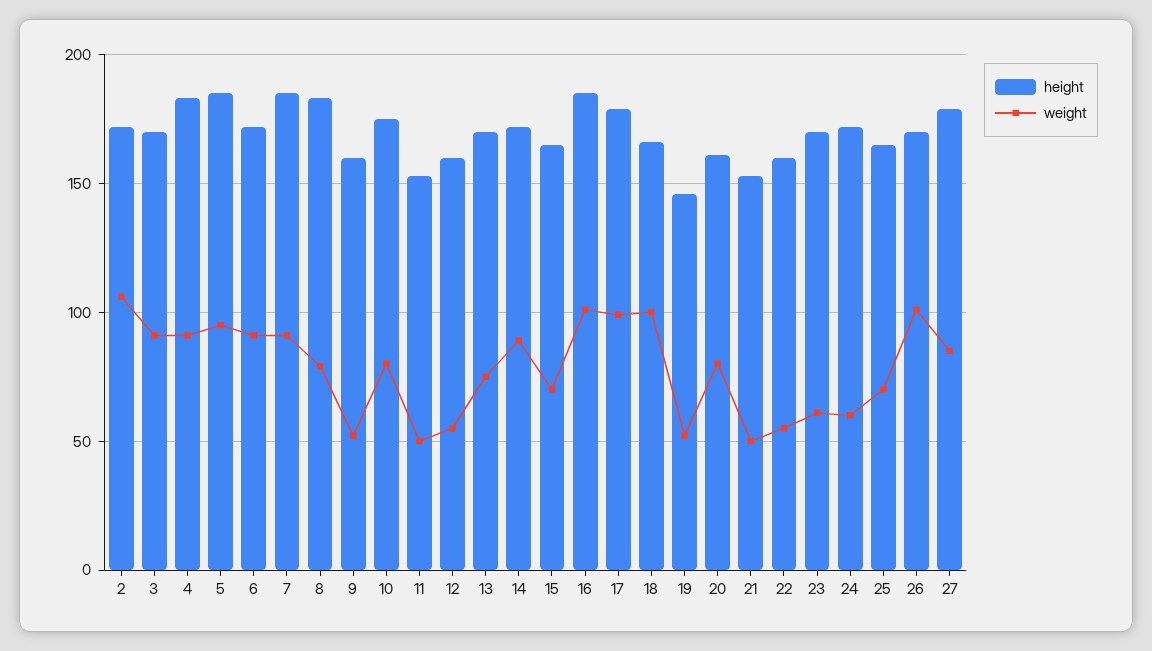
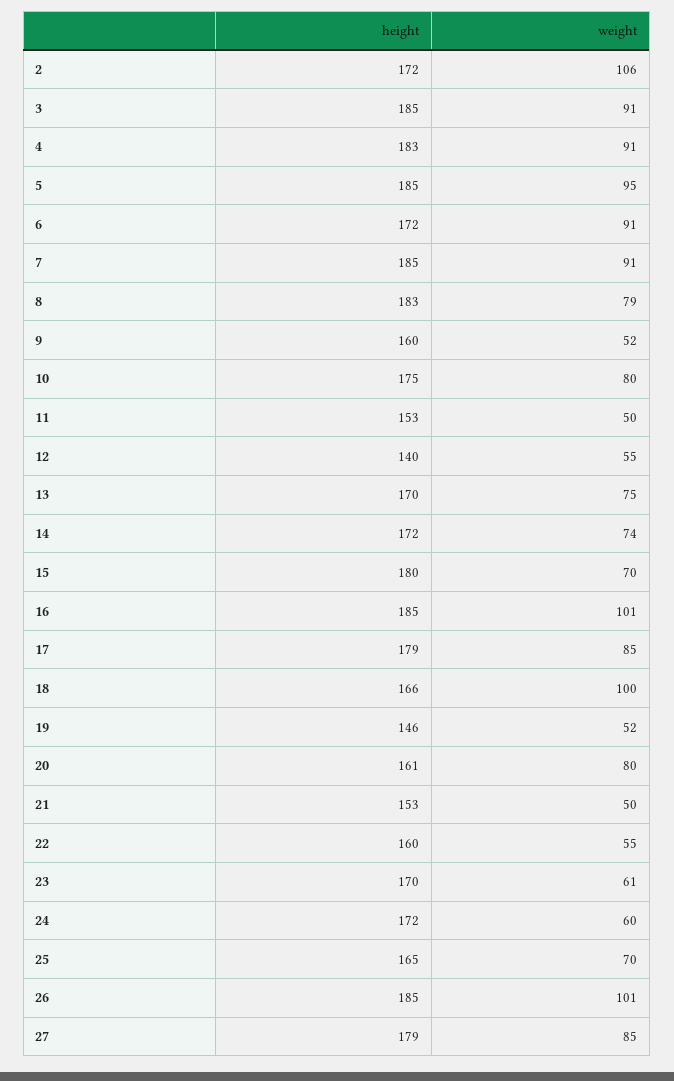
  {
    "height": {
      "2": 172,
-     "3": 170,
+     "3": 185,
      "4": 183,
      "5": 185,
      "6": 172,
      "7": 185,
      "8": 183,
      "9": 160,
      "10": 175,
      "11": 153,
-     "12": 160,
+     "12": 140,
      "13": 170,
      "14": 172,
-     "15": 165,
+     "15": 180,
      "16": 185,
      "17": 179,
      "18": 166,
      "19": 146,
      "20": 161,
      "21": 153,
      "22": 160,
      "23": 170,
      "24": 172,
      "25": 165,
-     "26": 170,
+     "26": 185,
      "27": 179
    },
    "weight": {
      "2": 106,
      "3": 91,
      "4": 91,
      "5": 95,
      "6": 91,
      "7": 91,
      "8": 79,
      "9": 52,
      "10": 80,
      "11": 50,
      "12": 55,
      "13": 75,
-     "14": 90,
+     "14": 74,
      "15": 70,
      "16": 101,
-     "17": 100,
+     "17": 85,
      "18": 100,
      "19": 52,
      "20": 80,
      "21": 50,
      "22": 55,
      "23": 61,
      "24": 60,
      "25": 70,
      "26": 101,
      "27": 85
    }
  }

